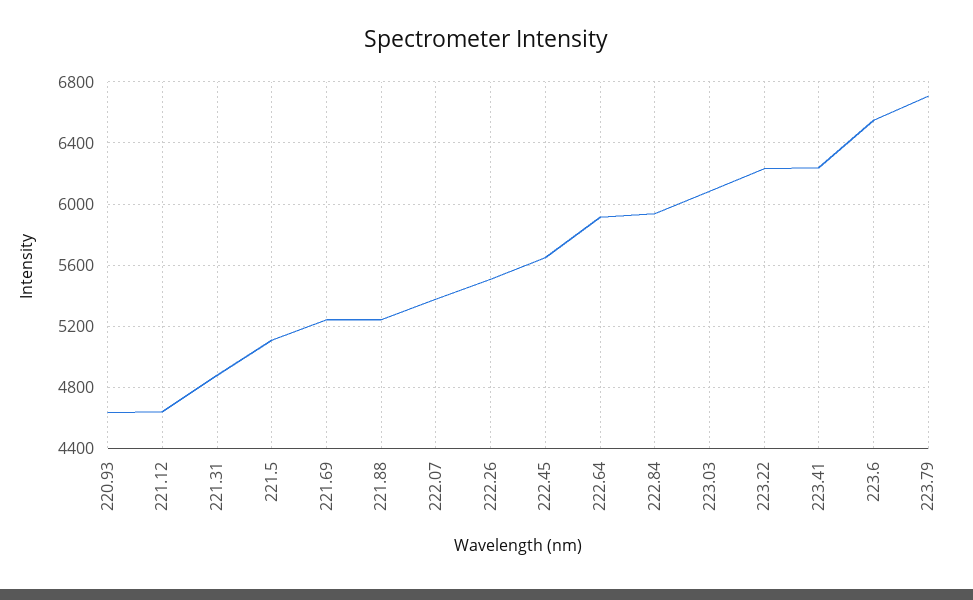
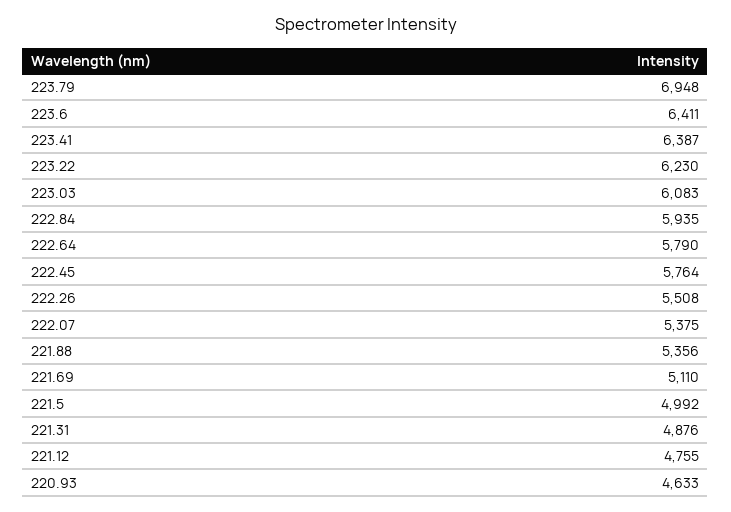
  {
    "220.93": 4633,
-   "221.12": 4650,
+   "221.12": 4755,
    "221.31": 4876,
-   "221.5": 5100,
+   "221.5": 4992,
-   "221.69": 5250,
+   "221.69": 5110,
-   "221.88": 5250,
+   "221.88": 5356,
    "222.07": 5375,
    "222.26": 5508,
-   "222.45": 5650,
+   "222.45": 5764,
-   "222.64": 5900,
+   "222.64": 5790,
    "222.84": 5935,
    "223.03": 6083,
    "223.22": 6230,
-   "223.41": 6250,
+   "223.41": 6387,
-   "223.6": 6550,
+   "223.6": 6411,
-   "223.79": 6700
+   "223.79": 6948
  }

